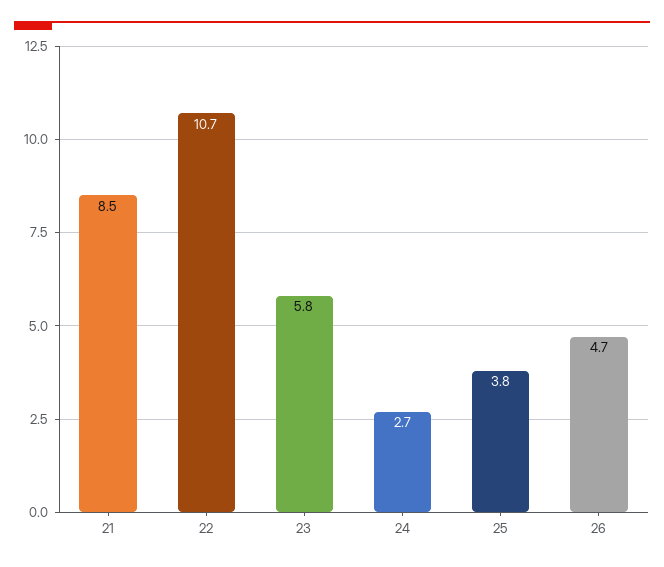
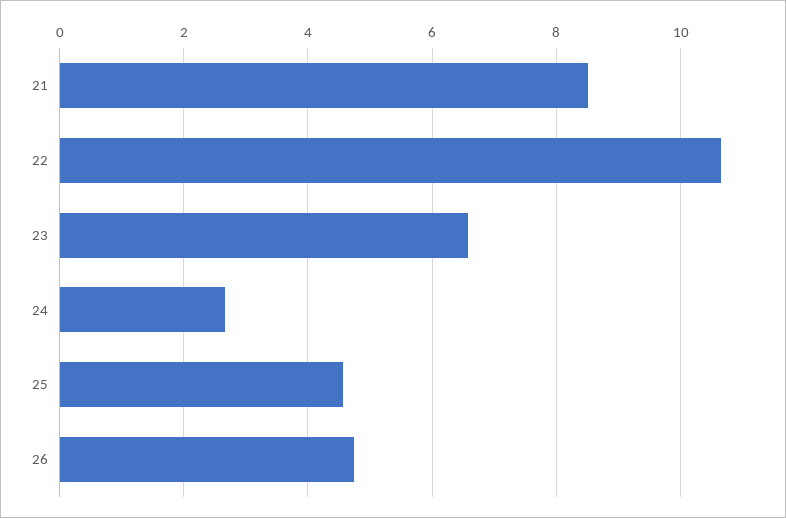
  {
    "21": 8.5,
    "22": 10.7,
-   "23": 5.8,
+   "23": 6.6,
    "24": 2.7,
-   "25": 3.8,
+   "25": 4.6,
    "26": 4.7
  }

